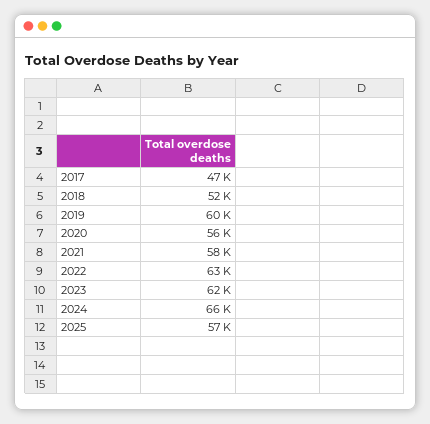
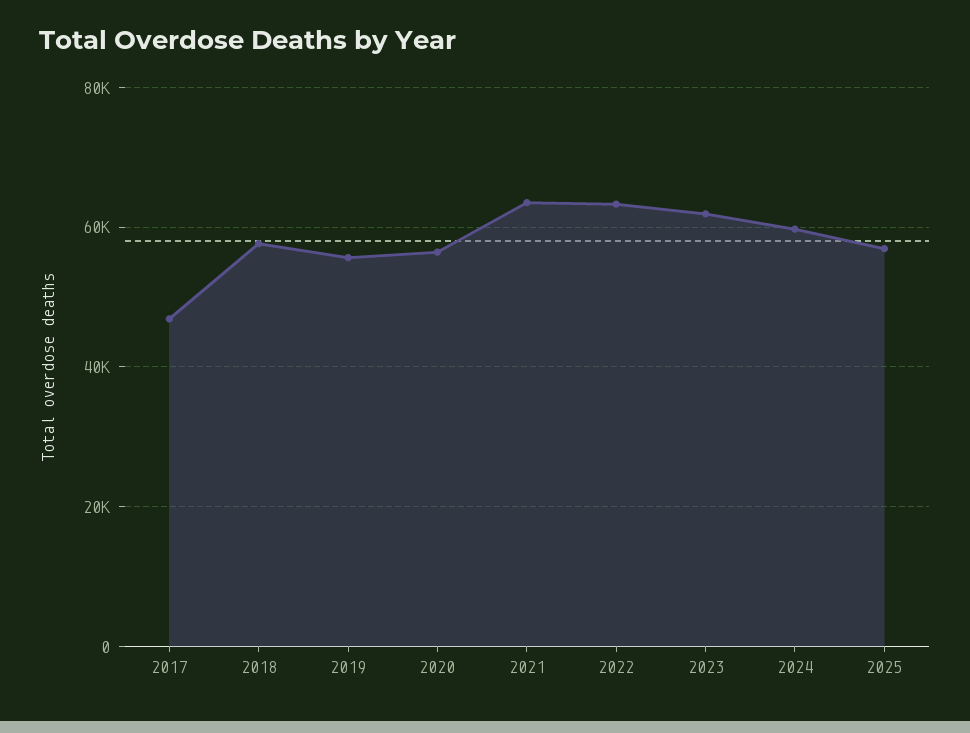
  {
    "2017": 47000,
-   "2018": 52000,
+   "2018": 58000,
-   "2019": 60000,
+   "2019": 56000,
    "2020": 56000,
-   "2021": 58000,
+   "2021": 64000,
    "2022": 63000,
    "2023": 62000,
-   "2024": 66000,
+   "2024": 60000,
    "2025": 57000
  }

